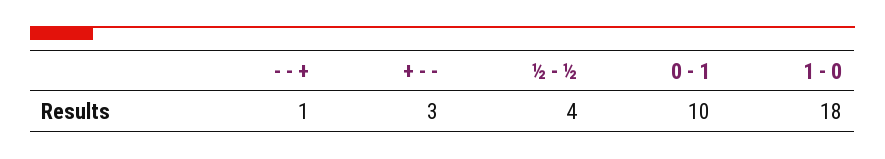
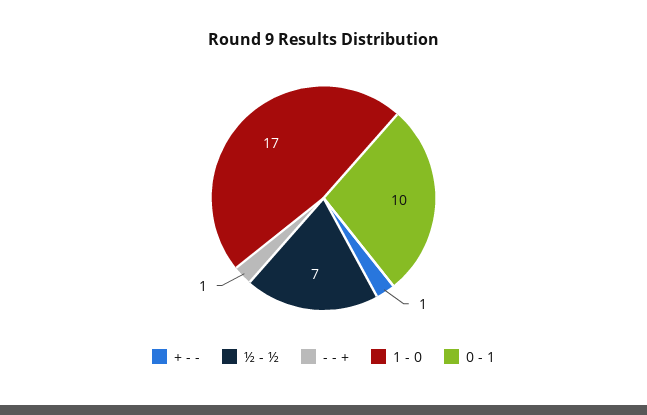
  {
    "- - +": 1,
-   "+ - -": 3,
+   "+ - -": 1,
-   "½ - ½": 4,
+   "½ - ½": 7,
    "0 - 1": 10,
-   "1 - 0": 18
+   "1 - 0": 17
  }

